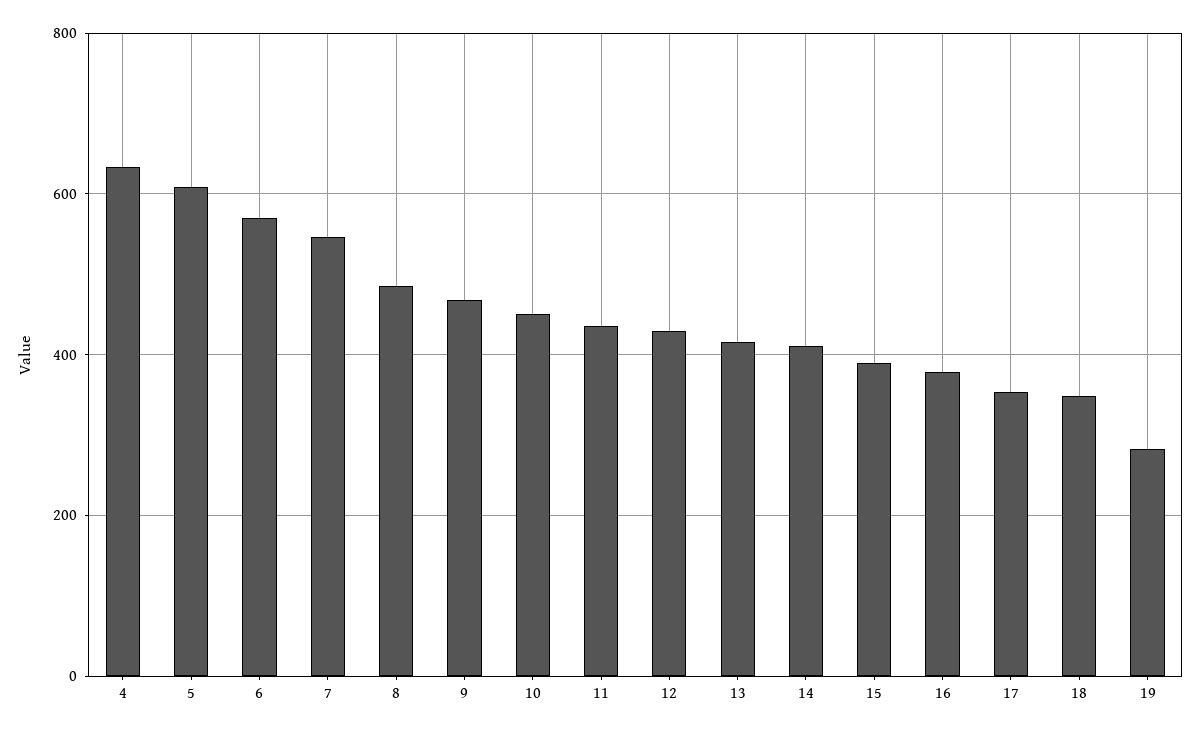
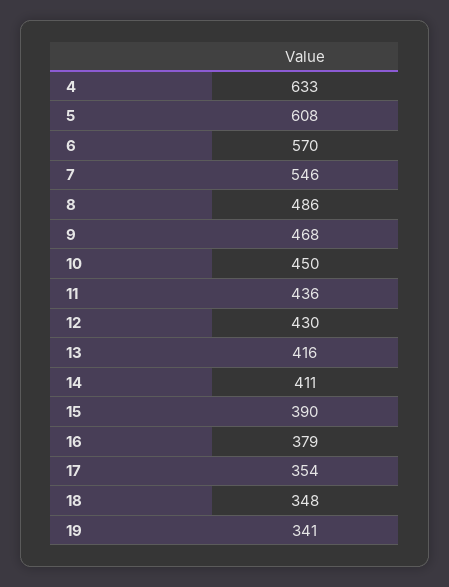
  {
    "4": 633,
    "5": 608,
    "6": 570,
    "7": 546,
    "8": 486,
    "9": 468,
    "10": 450,
    "11": 436,
    "12": 430,
    "13": 416,
    "14": 411,
    "15": 390,
    "16": 379,
    "17": 354,
    "18": 348,
-   "19": 280
+   "19": 341
  }

